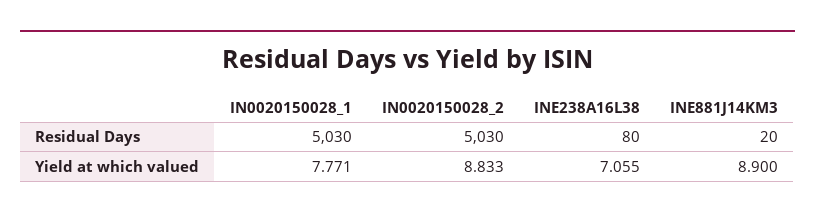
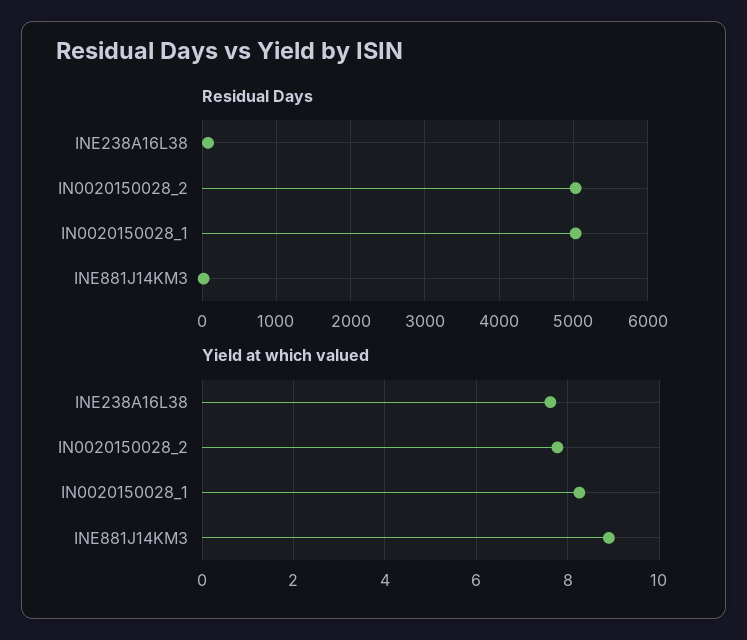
  {
    "Residual Days": {
      "IN0020150028_1": 5030,
      "IN0020150028_2": 5030,
      "INE238A16L38": 80,
      "INE881J14KM3": 20
    },
    "Yield at which valued": {
-     "IN0020150028_1": 7.771,
+     "IN0020150028_1": 8.2,
-     "IN0020150028_2": 8.833,
+     "IN0020150028_2": 7.8,
-     "INE238A16L38": 7.055,
+     "INE238A16L38": 7.6,
      "INE881J14KM3": 8.9
    }
  }

